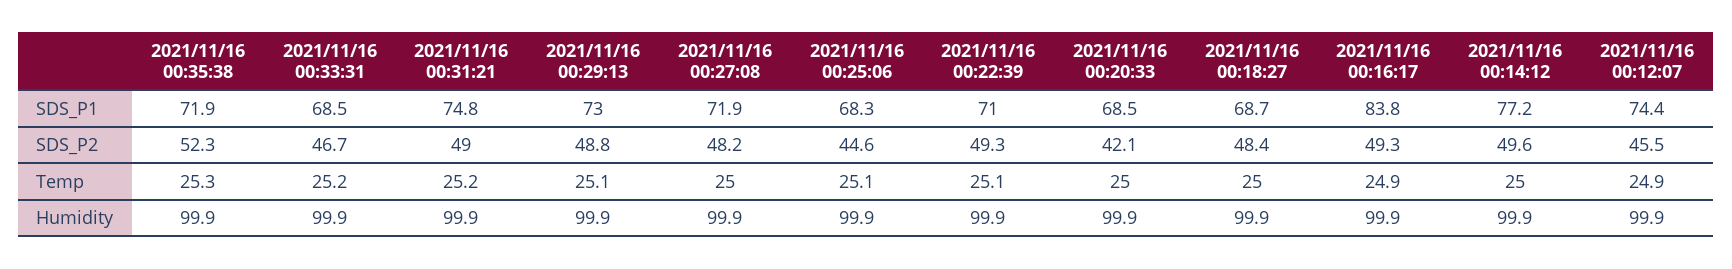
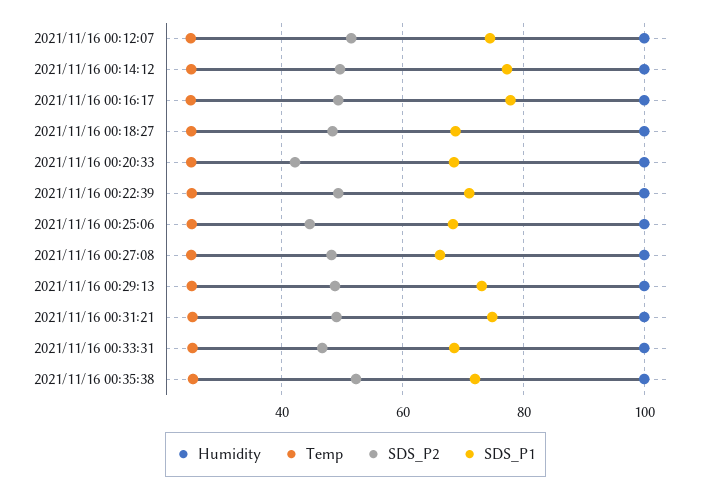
  {
    "SDS_P1": {
      "2021/11/16 00:35:38": 71.9,
      "2021/11/16 00:33:31": 68.5,
      "2021/11/16 00:31:21": 74.8,
      "2021/11/16 00:29:13": 73,
-     "2021/11/16 00:27:08": 71.9,
+     "2021/11/16 00:27:08": 66,
      "2021/11/16 00:25:06": 68.3,
      "2021/11/16 00:22:39": 71,
      "2021/11/16 00:20:33": 68.5,
      "2021/11/16 00:18:27": 68.7,
-     "2021/11/16 00:16:17": 83.8,
+     "2021/11/16 00:16:17": 78,
      "2021/11/16 00:14:12": 77.2,
      "2021/11/16 00:12:07": 74.4
    },
    "SDS_P2": {
      "2021/11/16 00:35:38": 52.3,
      "2021/11/16 00:33:31": 46.7,
      "2021/11/16 00:31:21": 49,
      "2021/11/16 00:29:13": 48.8,
      "2021/11/16 00:27:08": 48.2,
      "2021/11/16 00:25:06": 44.6,
      "2021/11/16 00:22:39": 49.3,
      "2021/11/16 00:20:33": 42.1,
      "2021/11/16 00:18:27": 48.4,
      "2021/11/16 00:16:17": 49.3,
      "2021/11/16 00:14:12": 49.6,
-     "2021/11/16 00:12:07": 45.5
+     "2021/11/16 00:12:07": 52
    },
    "Temp": {
      "2021/11/16 00:35:38": 25.3,
      "2021/11/16 00:33:31": 25.2,
      "2021/11/16 00:31:21": 25.2,
      "2021/11/16 00:29:13": 25.1,
      "2021/11/16 00:27:08": 25,
      "2021/11/16 00:25:06": 25.1,
      "2021/11/16 00:22:39": 25.1,
      "2021/11/16 00:20:33": 25,
      "2021/11/16 00:18:27": 25,
      "2021/11/16 00:16:17": 24.9,
      "2021/11/16 00:14:12": 25,
      "2021/11/16 00:12:07": 24.9
    },
    "Humidity": {
      "2021/11/16 00:35:38": 99.9,
      "2021/11/16 00:33:31": 99.9,
      "2021/11/16 00:31:21": 99.9,
      "2021/11/16 00:29:13": 99.9,
      "2021/11/16 00:27:08": 99.9,
      "2021/11/16 00:25:06": 99.9,
      "2021/11/16 00:22:39": 99.9,
      "2021/11/16 00:20:33": 99.9,
      "2021/11/16 00:18:27": 99.9,
      "2021/11/16 00:16:17": 99.9,
      "2021/11/16 00:14:12": 99.9,
      "2021/11/16 00:12:07": 99.9
    }
  }

